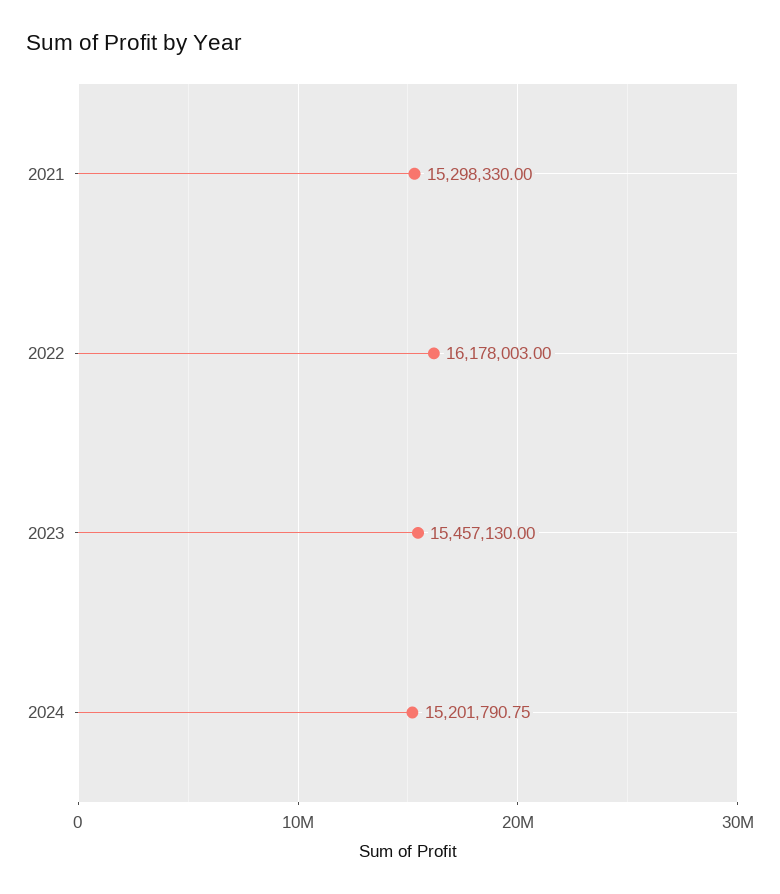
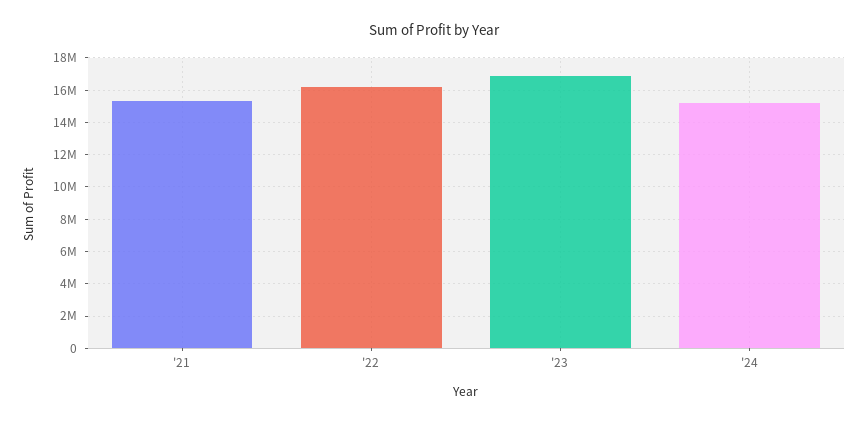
  {
    "2021": 15298330,
    "2022": 16178003,
-   "2023": 15457130,
+   "2023": 17000000,
    "2024": 15201790.75
  }

